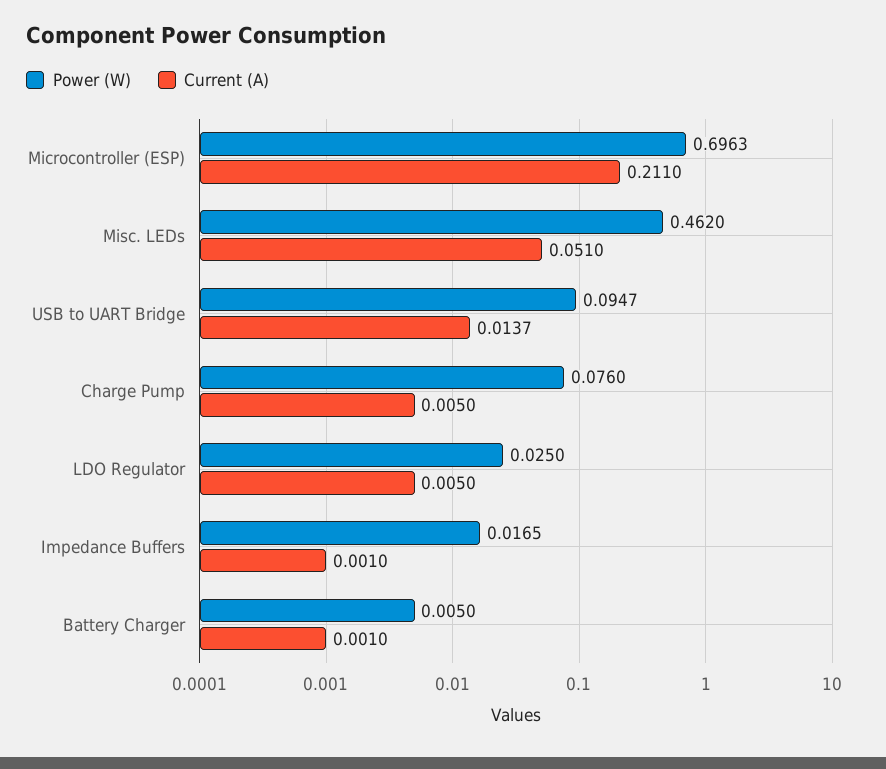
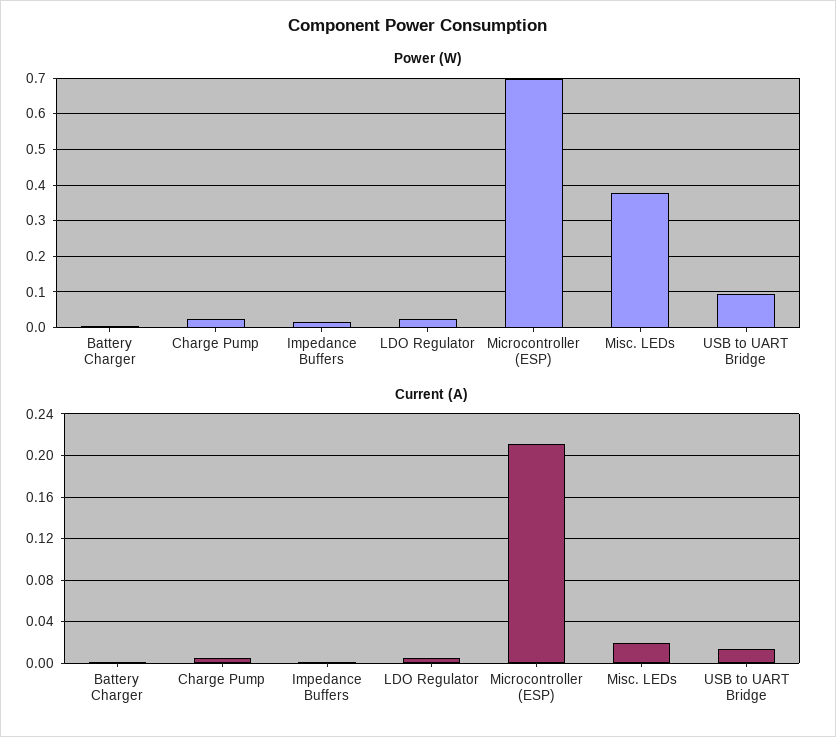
  {
    "Power (W)": {
      "Microcontroller (ESP)": 0.6963,
-     "Misc. LEDs": 0.462,
+     "Misc. LEDs": 0.38,
      "USB to UART Bridge": 0.0947,
-     "Charge Pump": 0.076,
+     "Charge Pump": 0.02,
      "LDO Regulator": 0.025,
      "Impedance Buffers": 0.0165,
      "Battery Charger": 0.005
    },
    "Current (A)": {
      "Microcontroller (ESP)": 0.211,
-     "Misc. LEDs": 0.051,
+     "Misc. LEDs": 0.02,
      "USB to UART Bridge": 0.0137,
      "Charge Pump": 0.005,
      "LDO Regulator": 0.005,
      "Impedance Buffers": 0.001,
      "Battery Charger": 0.001
    }
  }

